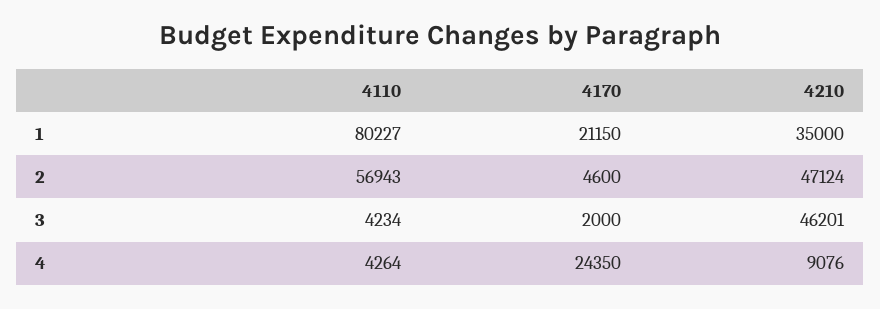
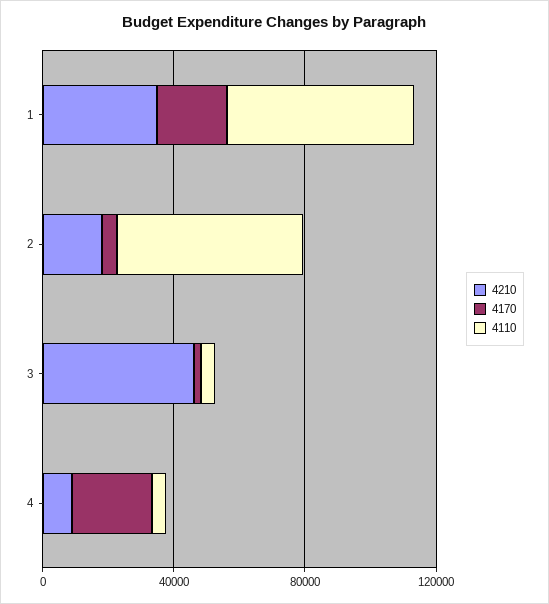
  {
    "4110": {
-     "1": 80227,
+     "1": 60000,
      "2": 56943,
      "3": 4234,
      "4": 4264
    },
    "4170": {
      "1": 21150,
      "2": 4600,
      "3": 2000,
      "4": 24350
    },
    "4210": {
      "1": 35000,
-     "2": 47124,
+     "2": 20000,
      "3": 46201,
      "4": 9076
    }
  }

